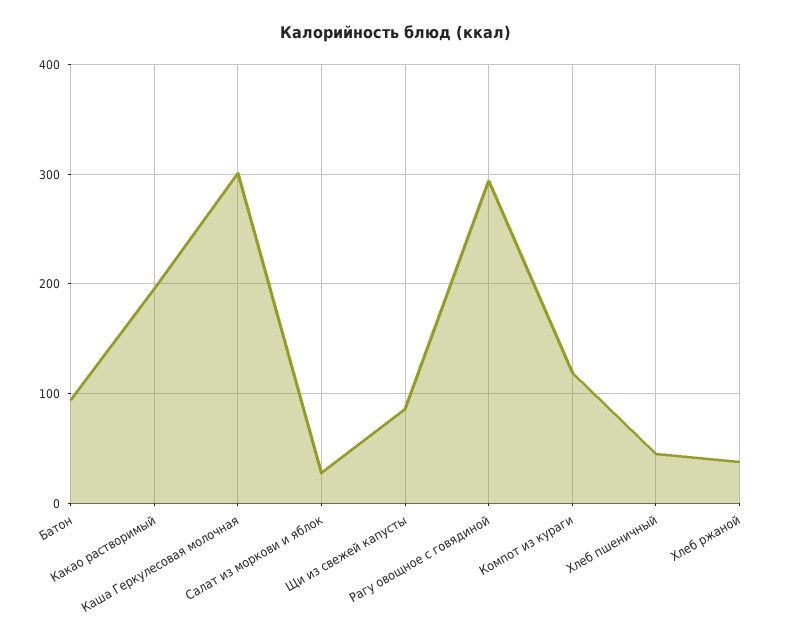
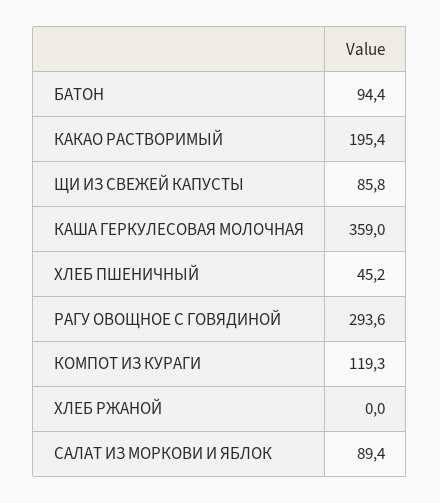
  {
    "Батон": 94.4,
    "Какао растворимый": 195.4,
-   "Каша Геркулесовая молочная": 300,
+   "Каша Геркулесовая молочная": 359,
-   "Салат из моркови и яблок": 30,
+   "Салат из моркови и яблок": 89.4,
    "Щи из свежей капусты": 85.8,
    "Рагу овощное с говядиной": 293.6,
    "Компот из кураги": 119.3,
    "Хлеб пшеничный": 45.2,
-   "Хлеб ржаной": 40
+   "Хлеб ржаной": 0
  }

